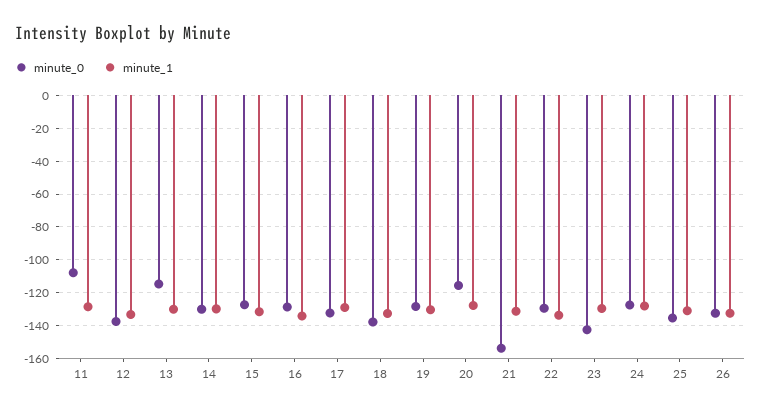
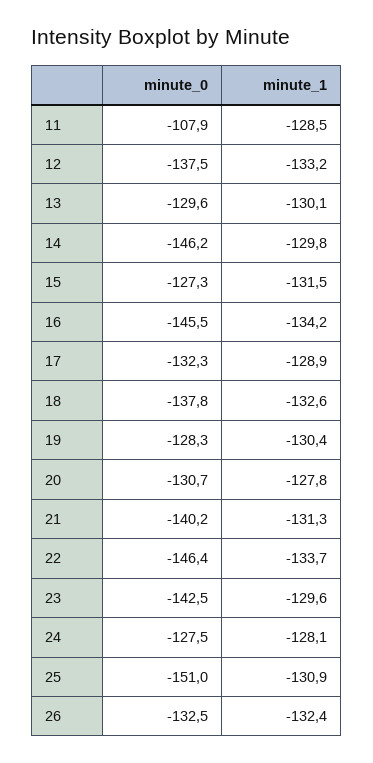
  {
    "minute_0": {
      "11": -107.9,
      "12": -137.5,
-     "13": -115,
+     "13": -129.6,
-     "14": -130,
+     "14": -146.2,
      "15": -127.3,
-     "16": -130,
+     "16": -145.5,
      "17": -132.3,
      "18": -137.8,
      "19": -128.3,
-     "20": -115,
+     "20": -130.7,
-     "21": -155,
+     "21": -140.2,
-     "22": -130,
+     "22": -146.4,
      "23": -142.5,
      "24": -127.5,
-     "25": -135,
+     "25": -151,
      "26": -132.5
    },
    "minute_1": {
      "11": -128.5,
      "12": -133.2,
      "13": -130.1,
      "14": -129.8,
      "15": -131.5,
      "16": -134.2,
      "17": -128.9,
      "18": -132.6,
      "19": -130.4,
      "20": -127.8,
      "21": -131.3,
      "22": -133.7,
      "23": -129.6,
      "24": -128.1,
      "25": -130.9,
      "26": -132.4
    }
  }

